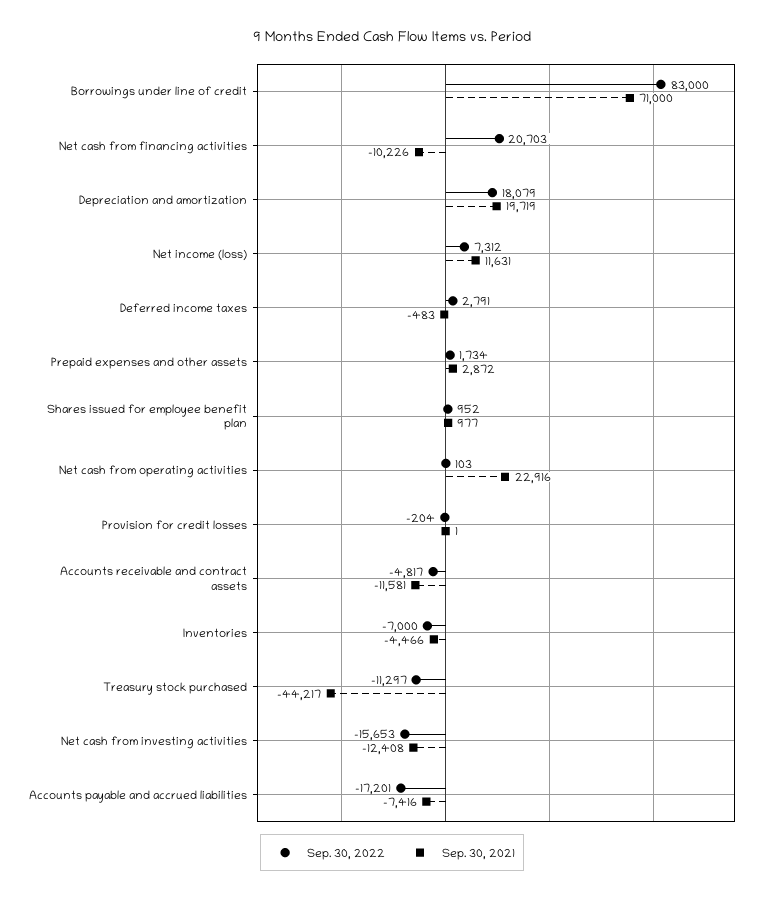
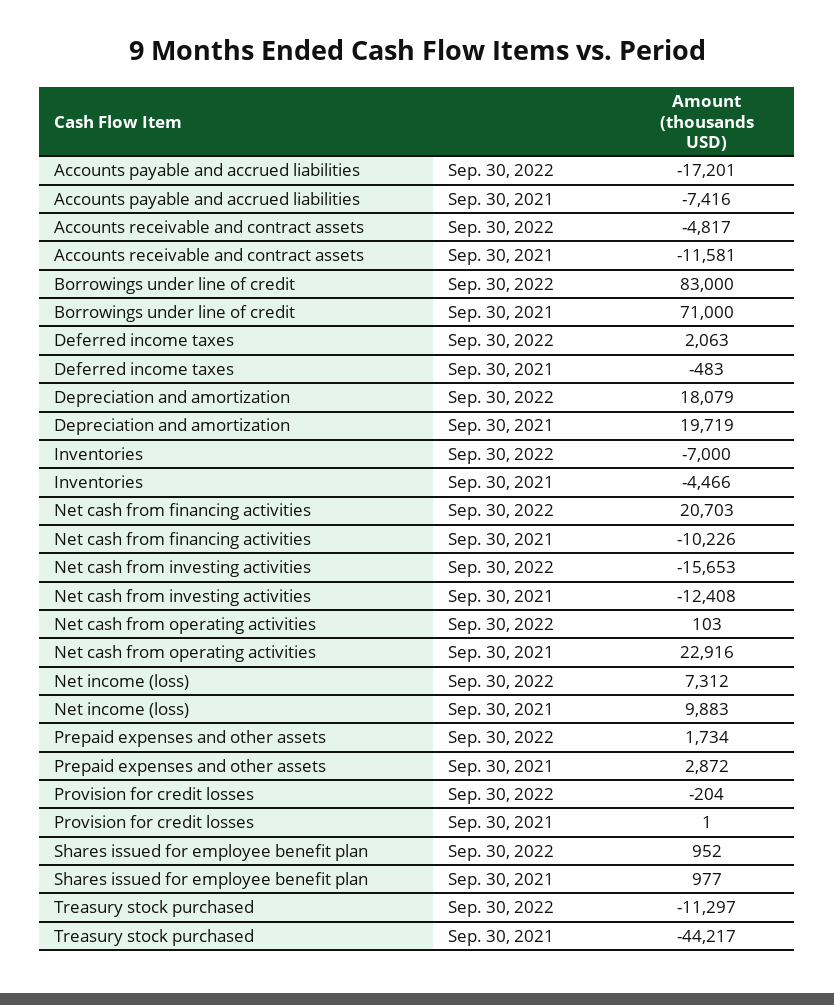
  {
    "Sep. 30, 2022": {
      "Borrowings under line of credit": 83000,
      "Net cash from financing activities": 20703,
      "Depreciation and amortization": 18079,
      "Net income (loss)": 7312,
-     "Deferred income taxes": 2791,
+     "Deferred income taxes": 2063,
      "Prepaid expenses and other assets": 1734,
      "Shares issued for employee benefit plan": 952,
      "Net cash from operating activities": 103,
      "Provision for credit losses": -204,
      "Accounts receivable and contract assets": -4817,
      "Inventories": -7000,
      "Treasury stock purchased": -11297,
      "Net cash from investing activities": -15653,
      "Accounts payable and accrued liabilities": -17201
    },
    "Sep. 30, 2021": {
      "Borrowings under line of credit": 71000,
      "Net cash from financing activities": -10226,
      "Depreciation and amortization": 19719,
-     "Net income (loss)": 11631,
+     "Net income (loss)": 9883,
      "Deferred income taxes": -483,
      "Prepaid expenses and other assets": 2872,
      "Shares issued for employee benefit plan": 977,
      "Net cash from operating activities": 22916,
      "Provision for credit losses": 1,
      "Accounts receivable and contract assets": -11581,
      "Inventories": -4466,
      "Treasury stock purchased": -44217,
      "Net cash from investing activities": -12408,
      "Accounts payable and accrued liabilities": -7416
    }
  }

